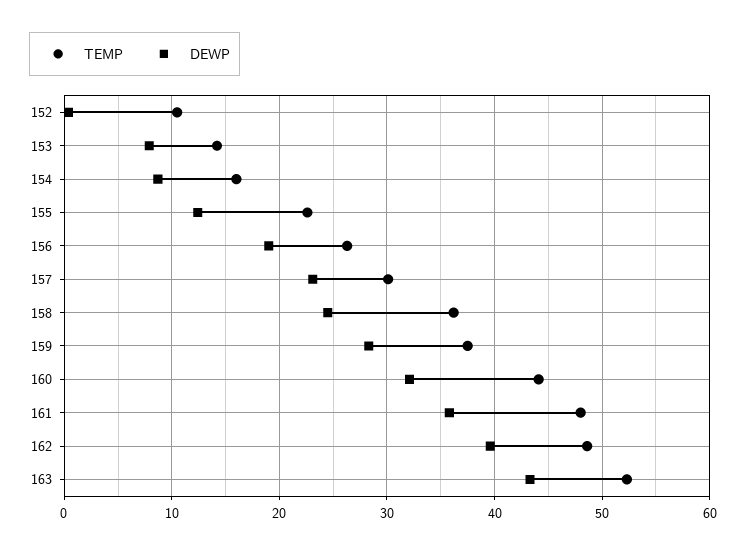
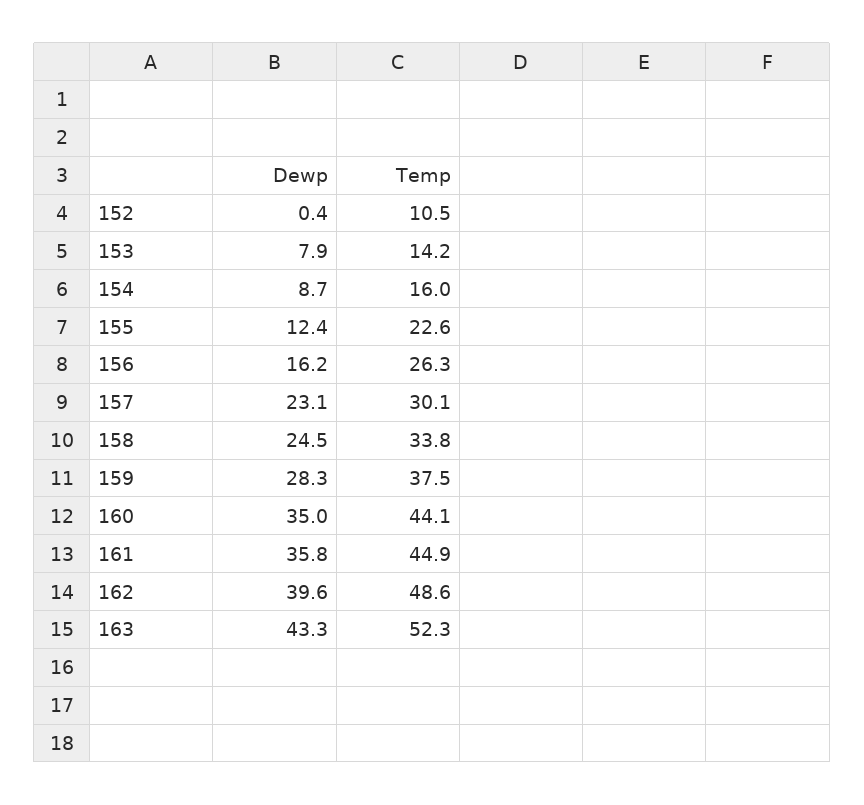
  {
    "TEMP": {
      "152": 10.5,
      "153": 14.2,
      "154": 16,
      "155": 22.6,
      "156": 26.3,
      "157": 30.1,
-     "158": 36,
+     "158": 33.8,
      "159": 37.5,
      "160": 44.1,
-     "161": 48,
+     "161": 44.9,
      "162": 48.6,
      "163": 52.3
    },
    "DEWP": {
      "152": 0.4,
      "153": 7.9,
      "154": 8.7,
      "155": 12.4,
-     "156": 19,
+     "156": 16.2,
      "157": 23.1,
      "158": 24.5,
      "159": 28.3,
-     "160": 32,
+     "160": 35,
      "161": 35.8,
      "162": 39.6,
      "163": 43.3
    }
  }

